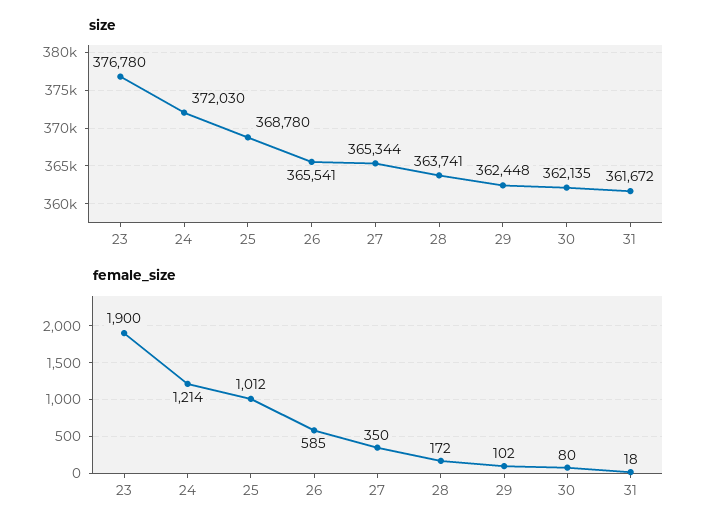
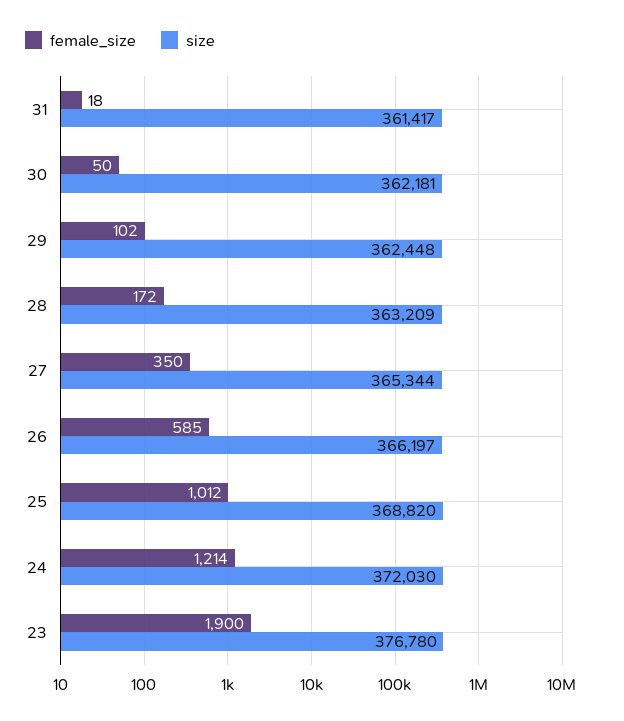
  {
    "size": {
      "23": 376780,
      "24": 372030,
-     "25": 368780,
+     "25": 368820,
-     "26": 365541,
+     "26": 366197,
      "27": 365344,
-     "28": 363741,
+     "28": 363209,
      "29": 362448,
-     "30": 362135,
+     "30": 362181,
-     "31": 361672
+     "31": 361417
    },
    "female_size": {
      "23": 1900,
      "24": 1214,
      "25": 1012,
      "26": 585,
      "27": 350,
      "28": 172,
      "29": 102,
-     "30": 80,
+     "30": 50,
      "31": 18
    }
  }

